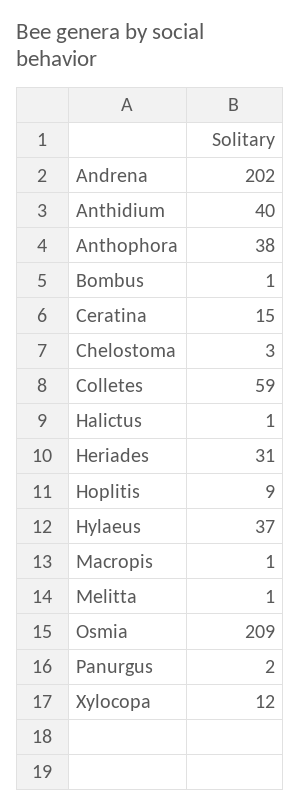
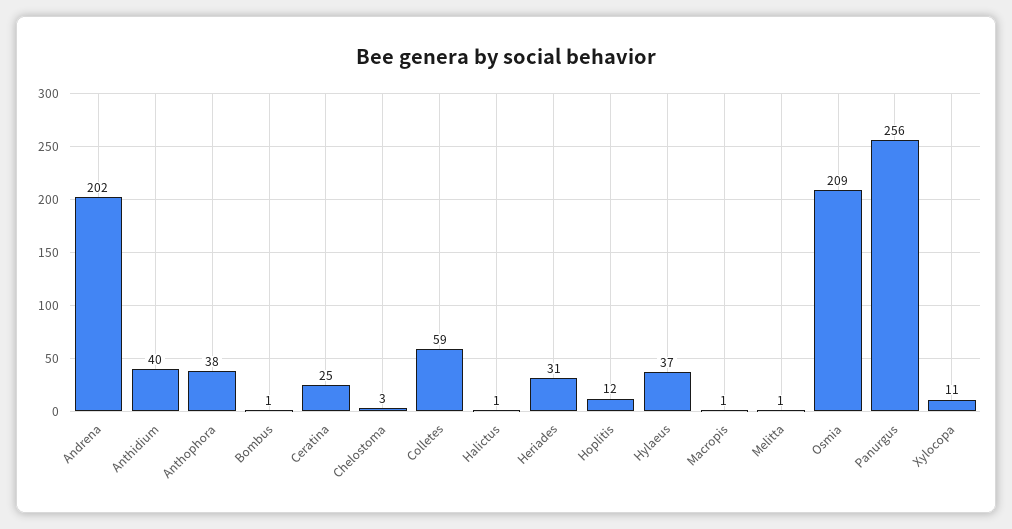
  {
    "Andrena": 202,
    "Anthidium": 40,
    "Anthophora": 38,
    "Bombus": 1,
-   "Ceratina": 15,
+   "Ceratina": 25,
    "Chelostoma": 3,
    "Colletes": 59,
    "Halictus": 1,
    "Heriades": 31,
-   "Hoplitis": 9,
+   "Hoplitis": 12,
    "Hylaeus": 37,
    "Macropis": 1,
    "Melitta": 1,
    "Osmia": 209,
-   "Panurgus": 2,
+   "Panurgus": 256,
-   "Xylocopa": 12
+   "Xylocopa": 11
  }

